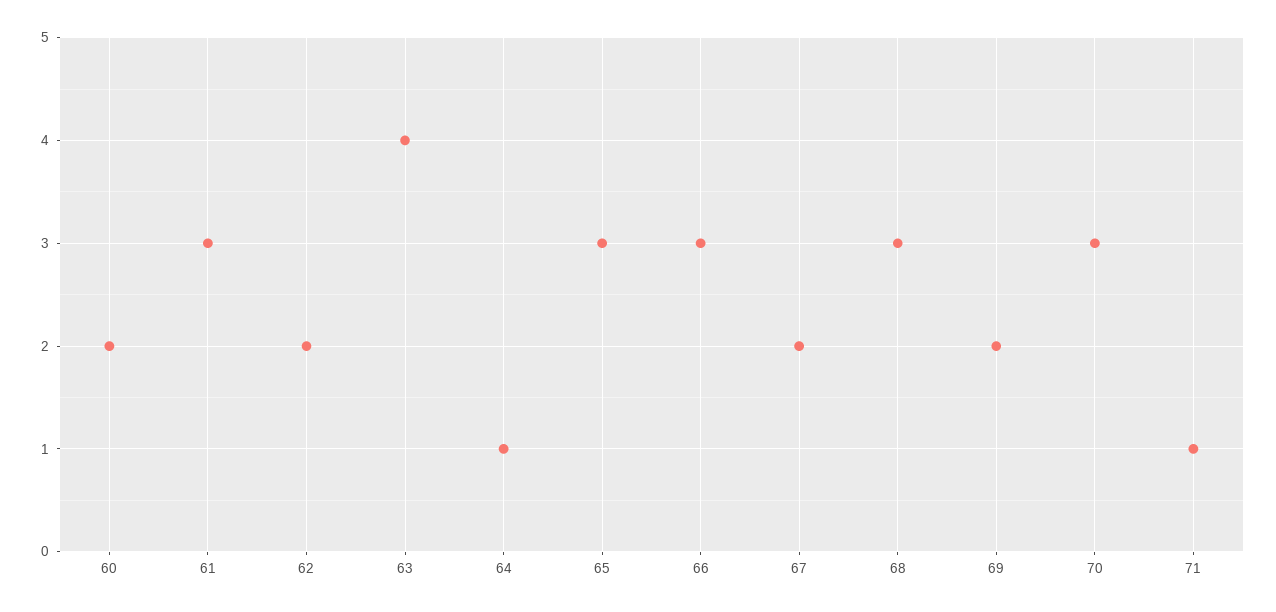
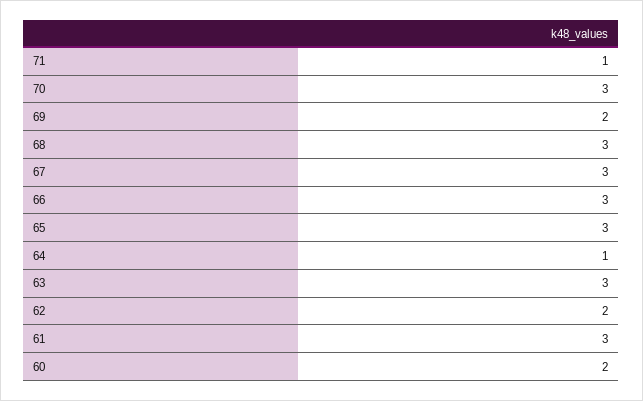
  {
    "60": 2,
    "61": 3,
    "62": 2,
-   "63": 4,
+   "63": 3,
    "64": 1,
    "65": 3,
    "66": 3,
-   "67": 2,
+   "67": 3,
    "68": 3,
    "69": 2,
    "70": 3,
    "71": 1
  }

